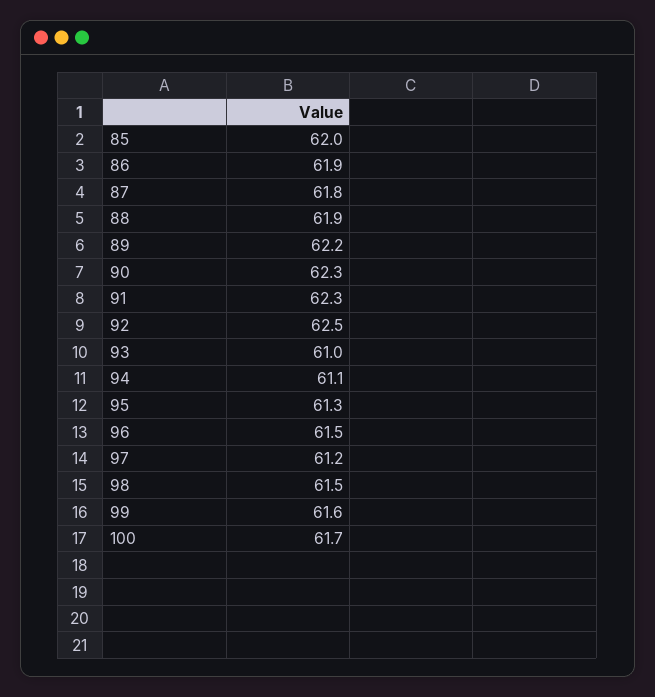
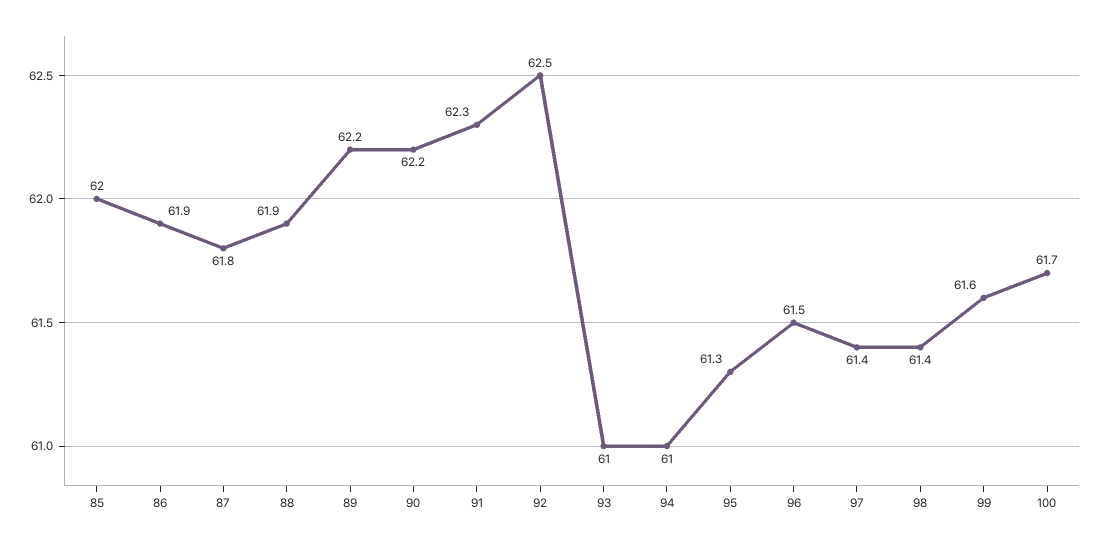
  {
    "85": 62,
    "86": 61.9,
    "87": 61.8,
    "88": 61.9,
    "89": 62.2,
-   "90": 62.3,
+   "90": 62.2,
    "91": 62.3,
    "92": 62.5,
    "93": 61,
-   "94": 61.1,
+   "94": 61,
    "95": 61.3,
    "96": 61.5,
-   "97": 61.2,
+   "97": 61.4,
-   "98": 61.5,
+   "98": 61.4,
    "99": 61.6,
    "100": 61.7
  }

